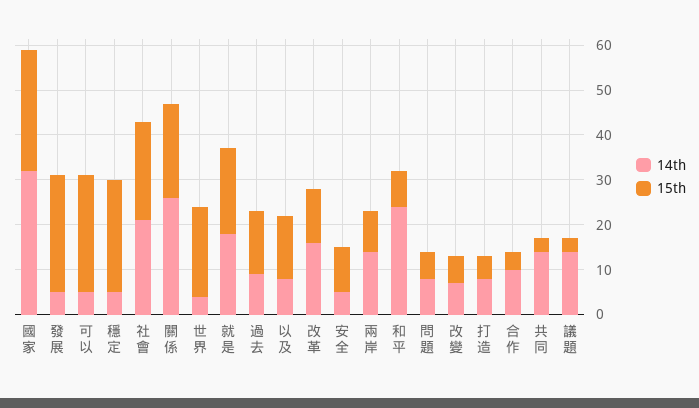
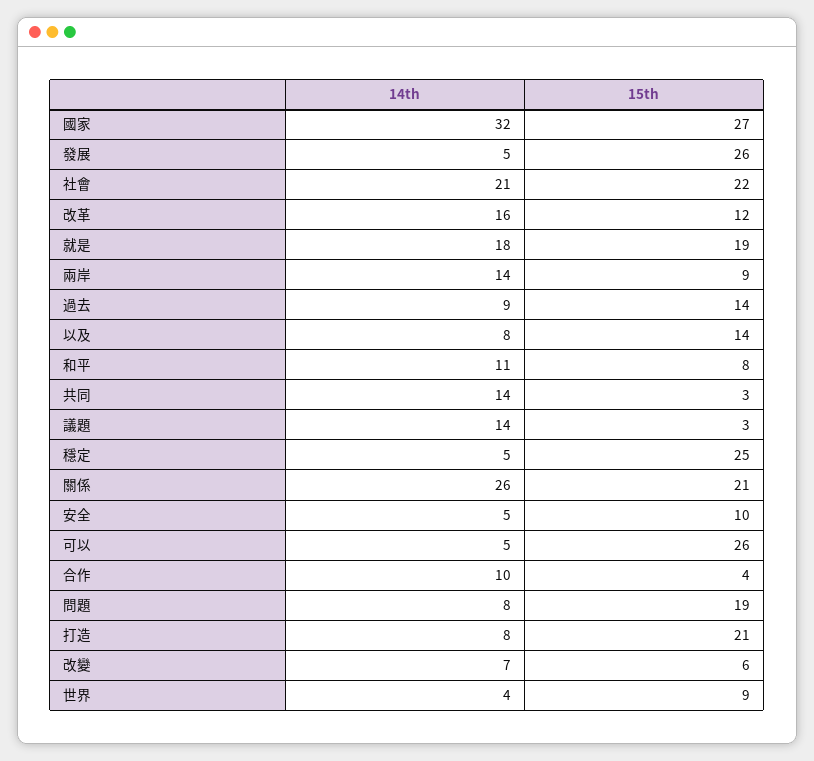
  {
    "14th": {
      "國家": 32,
      "發展": 5,
      "可以": 5,
      "穩定": 5,
      "社會": 21,
      "關係": 26,
      "世界": 4,
      "就是": 18,
      "過去": 9,
      "以及": 8,
      "改革": 16,
      "安全": 5,
      "兩岸": 14,
-     "和平": 25,
+     "和平": 11,
      "問題": 8,
      "改變": 7,
      "打造": 8,
      "合作": 10,
      "共同": 14,
      "議題": 14
    },
    "15th": {
      "國家": 27,
      "發展": 26,
      "可以": 26,
      "穩定": 25,
      "社會": 22,
      "關係": 21,
-     "世界": 20,
+     "世界": 9,
      "就是": 19,
      "過去": 14,
      "以及": 14,
      "改革": 12,
      "安全": 10,
      "兩岸": 9,
      "和平": 8,
-     "問題": 5,
+     "問題": 19,
      "改變": 6,
-     "打造": 5,
+     "打造": 21,
      "合作": 4,
      "共同": 3,
      "議題": 3
    }
  }

